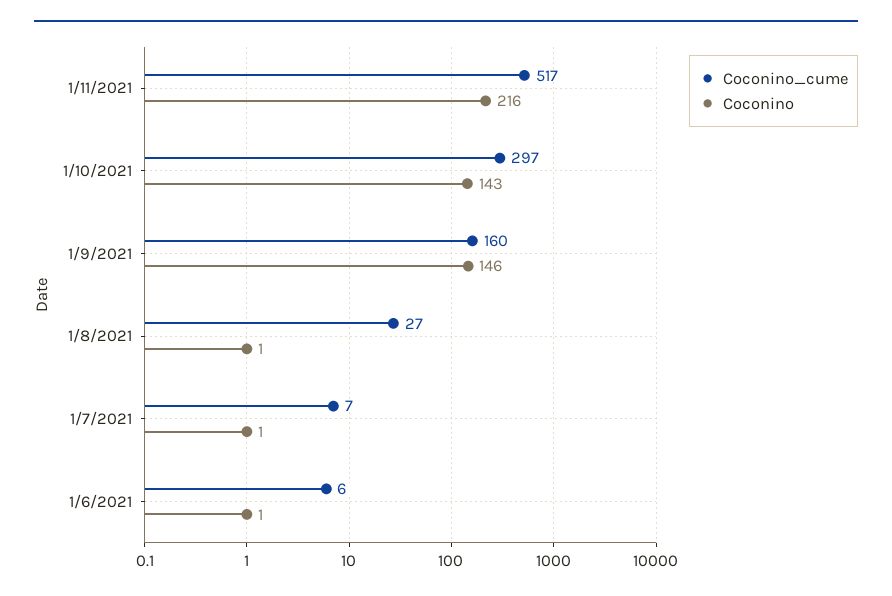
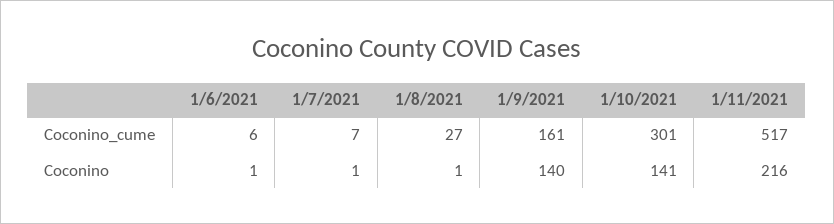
  {
    "Coconino_cume": {
      "1/11/2021": 517,
-     "1/10/2021": 297,
+     "1/10/2021": 301,
-     "1/9/2021": 160,
+     "1/9/2021": 161,
      "1/8/2021": 27,
      "1/7/2021": 7,
      "1/6/2021": 6
    },
    "Coconino": {
      "1/11/2021": 216,
-     "1/10/2021": 143,
+     "1/10/2021": 141,
-     "1/9/2021": 146,
+     "1/9/2021": 140,
      "1/8/2021": 1,
      "1/7/2021": 1,
      "1/6/2021": 1
    }
  }

